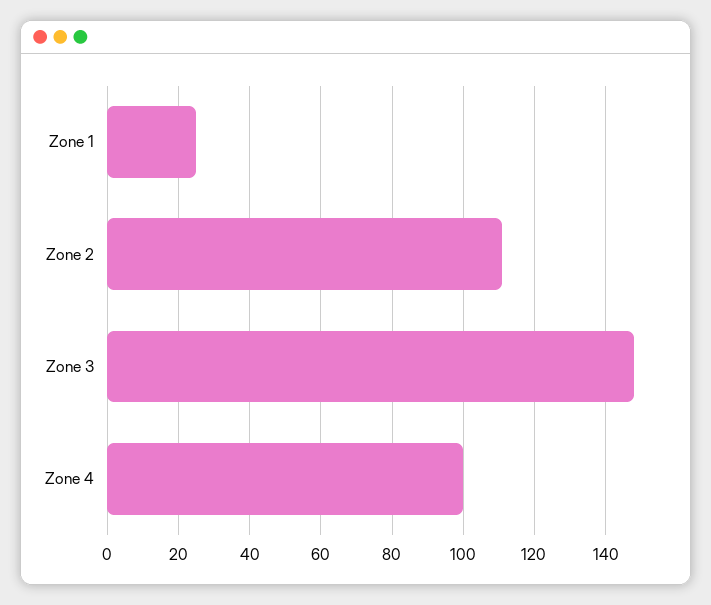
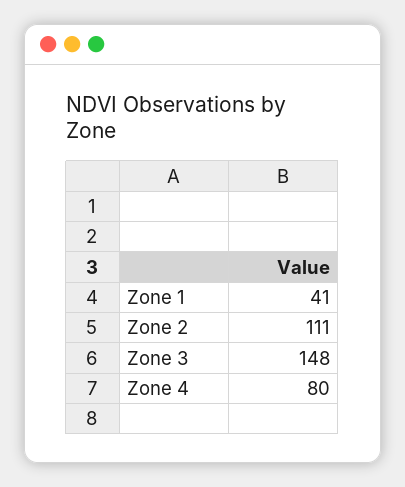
  {
-   "Zone 1": 25,
+   "Zone 1": 41,
    "Zone 2": 111,
    "Zone 3": 148,
-   "Zone 4": 100
+   "Zone 4": 80
  }

